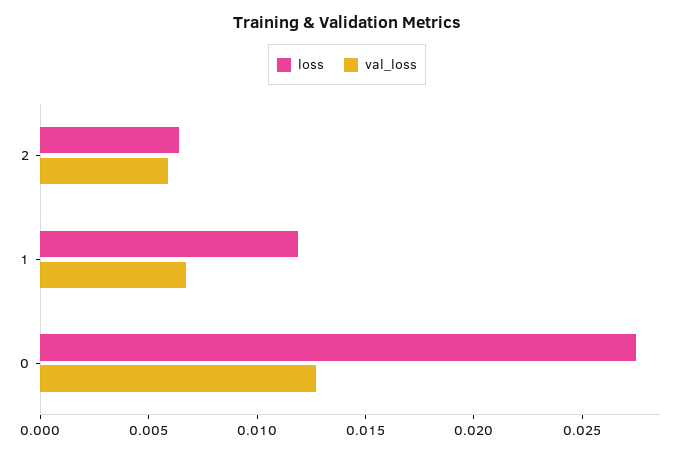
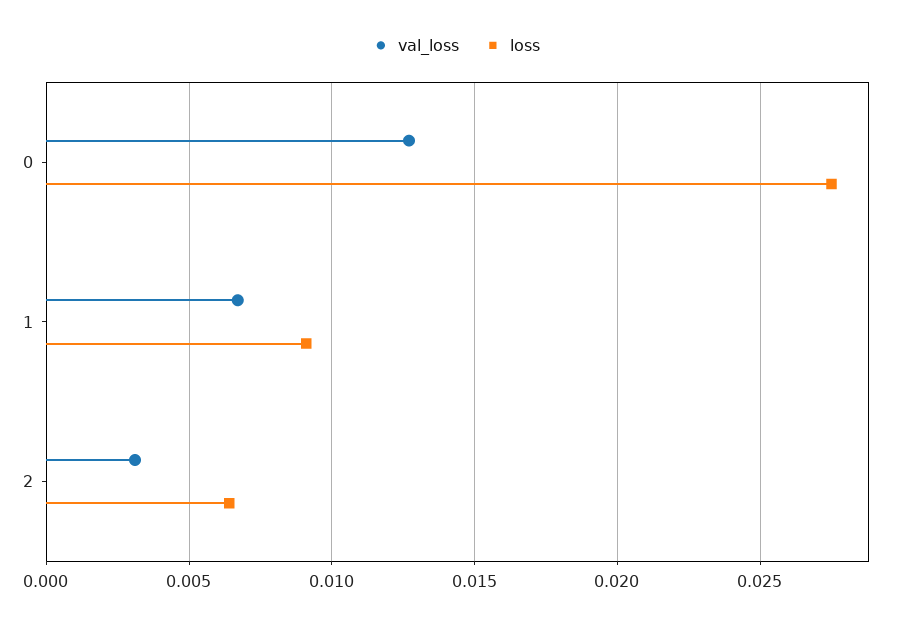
  {
    "loss": {
      "2": 0.0065,
-     "1": 0.012,
+     "1": 0.009,
      "0": 0.0275
    },
    "val_loss": {
-     "2": 0.006,
+     "2": 0.003,
      "1": 0.0065,
      "0": 0.0125
    }
  }

